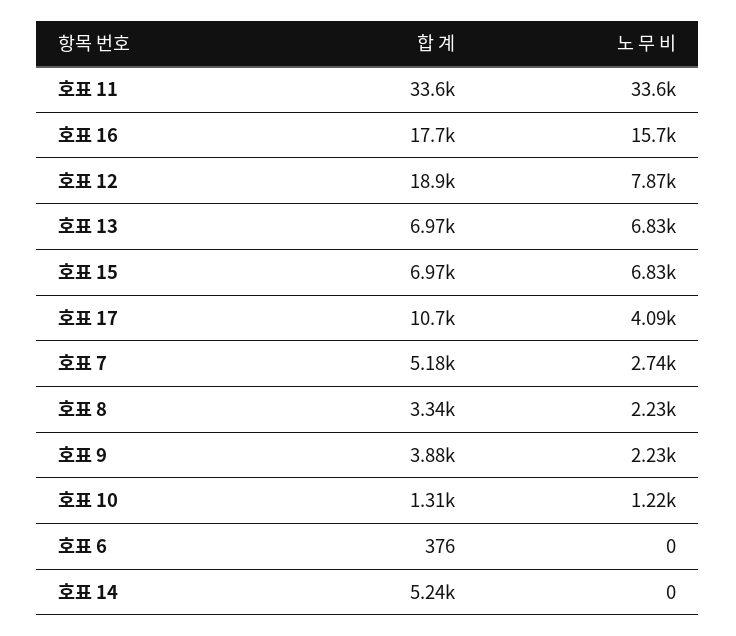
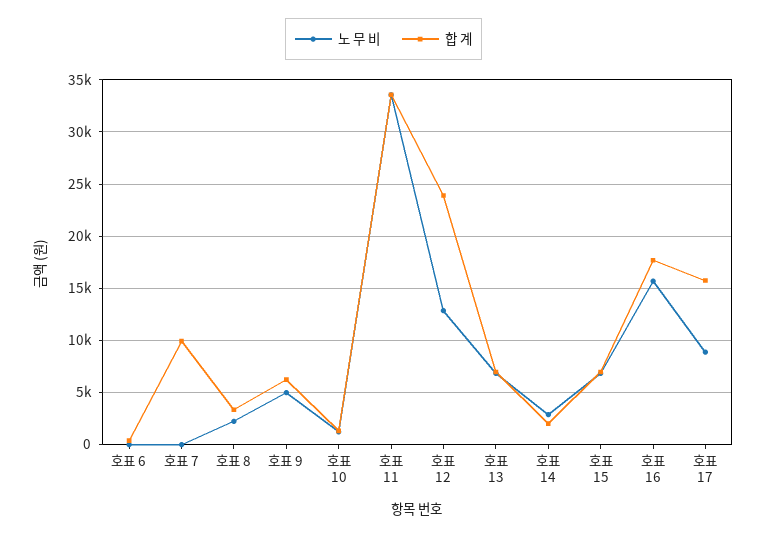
  {
    "합 계": {
      "호표 11": 33600,
      "호표 16": 17700,
-     "호표 12": 18900,
+     "호표 12": 24000,
      "호표 13": 6970,
      "호표 15": 6970,
-     "호표 17": 10700,
+     "호표 17": 16000,
-     "호표 7": 5180,
+     "호표 7": 10000,
      "호표 8": 3340,
-     "호표 9": 3880,
+     "호표 9": 6000,
      "호표 10": 1310,
      "호표 6": 376,
-     "호표 14": 5240
+     "호표 14": 2000
    },
    "노 무 비": {
      "호표 11": 33600,
      "호표 16": 15700,
-     "호표 12": 7870,
+     "호표 12": 13000,
      "호표 13": 6830,
      "호표 15": 6830,
-     "호표 17": 4090,
+     "호표 17": 9000,
-     "호표 7": 2740,
+     "호표 7": 0,
      "호표 8": 2230,
-     "호표 9": 2230,
+     "호표 9": 5000,
      "호표 10": 1220,
      "호표 6": 0,
-     "호표 14": 0
+     "호표 14": 3000
    }
  }

